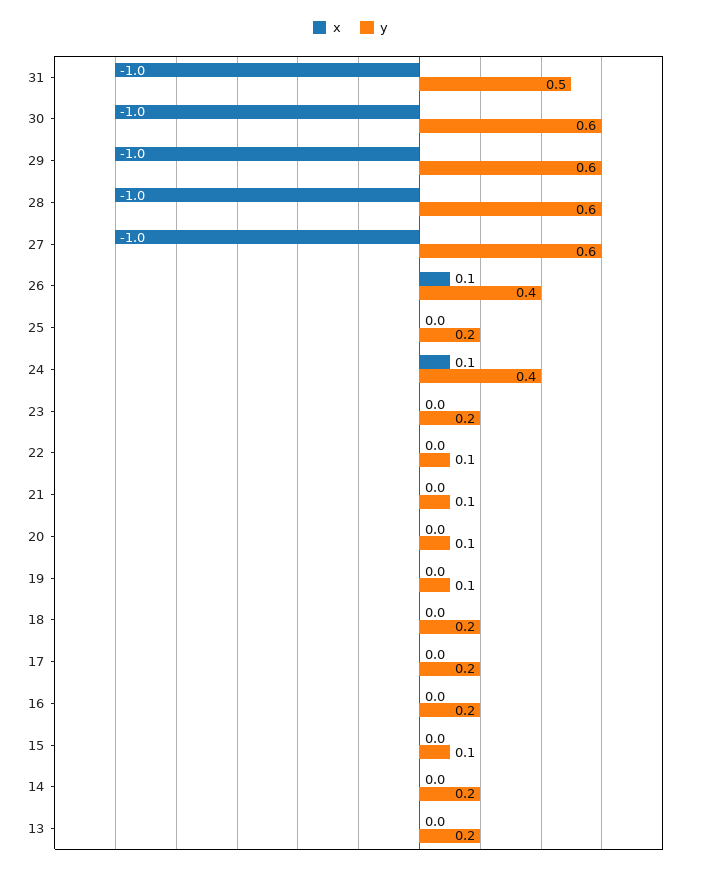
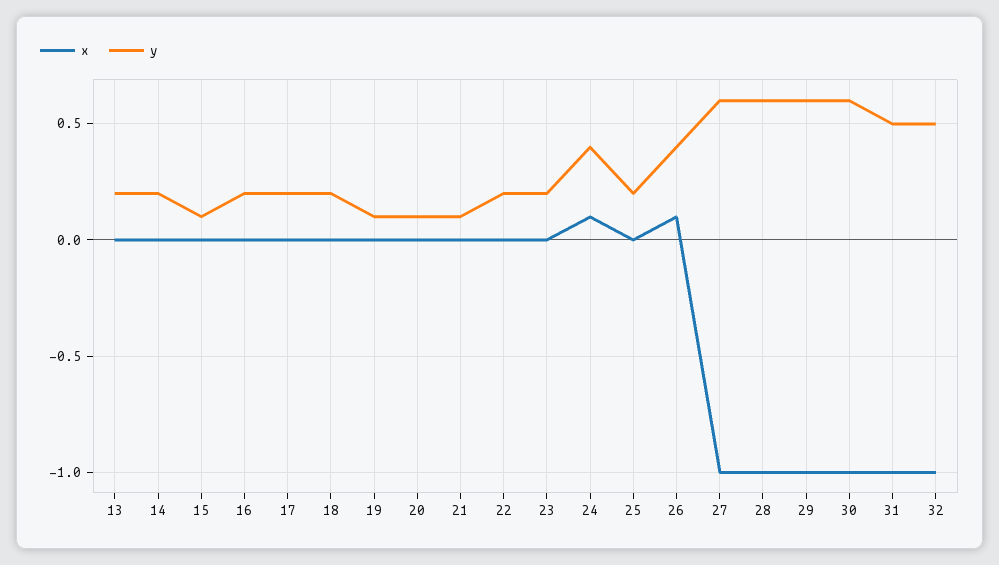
  {
    "x": {
      "31": -1,
      "30": -1,
      "29": -1,
      "28": -1,
      "27": -1,
      "26": 0.1,
      "25": 0,
      "24": 0.1,
      "23": 0,
      "22": 0,
      "21": 0,
      "20": 0,
      "19": 0,
      "18": 0,
      "17": 0,
      "16": 0,
      "15": 0,
      "14": 0,
-     "13": 0
+     "13": 0,
+     "32": -1
    },
    "y": {
      "31": 0.5,
      "30": 0.6,
      "29": 0.6,
      "28": 0.6,
      "27": 0.6,
      "26": 0.4,
      "25": 0.2,
      "24": 0.4,
      "23": 0.2,
-     "22": 0.1,
+     "22": 0.2,
      "21": 0.1,
      "20": 0.1,
      "19": 0.1,
      "18": 0.2,
      "17": 0.2,
      "16": 0.2,
      "15": 0.1,
      "14": 0.2,
-     "13": 0.2
+     "13": 0.2,
+     "32": 0.5
    }
  }

